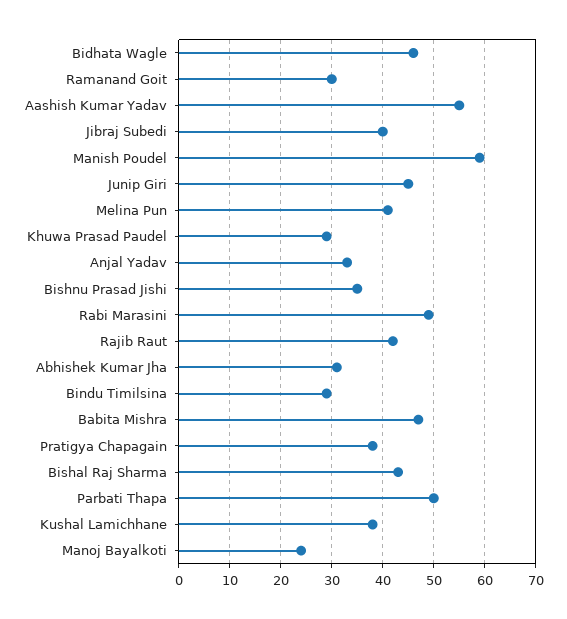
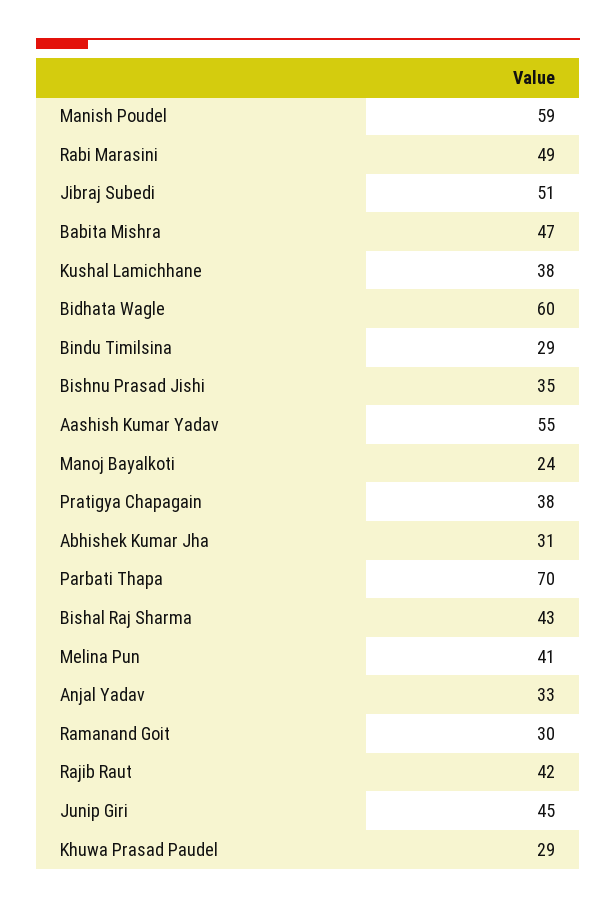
  {
-   "Bidhata Wagle": 45,
+   "Bidhata Wagle": 60,
    "Ramanand Goit": 30,
    "Aashish Kumar Yadav": 55,
-   "Jibraj Subedi": 40,
+   "Jibraj Subedi": 51,
    "Manish Poudel": 59,
    "Junip Giri": 45,
    "Melina Pun": 41,
    "Khuwa Prasad Paudel": 29,
    "Anjal Yadav": 33,
    "Bishnu Prasad Jishi": 35,
    "Rabi Marasini": 49,
    "Rajib Raut": 42,
    "Abhishek Kumar Jha": 31,
    "Bindu Timilsina": 29,
    "Babita Mishra": 47,
    "Pratigya Chapagain": 38,
    "Bishal Raj Sharma": 43,
-   "Parbati Thapa": 50,
+   "Parbati Thapa": 70,
    "Kushal Lamichhane": 38,
    "Manoj Bayalkoti": 24
  }

